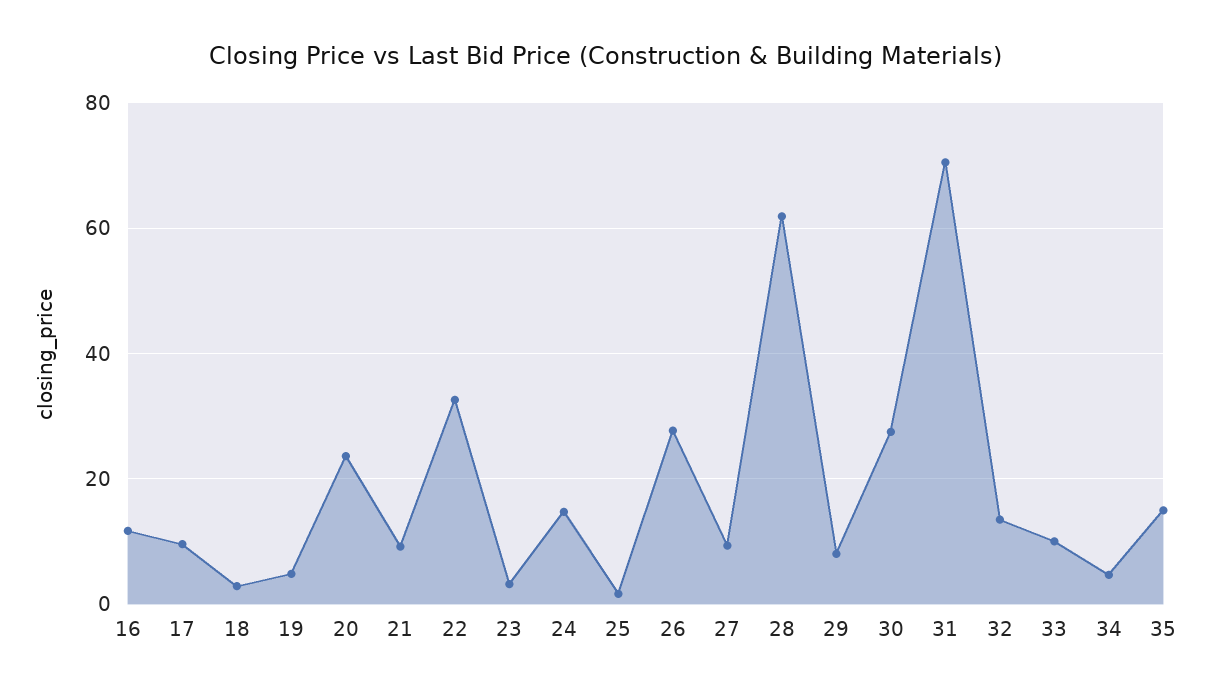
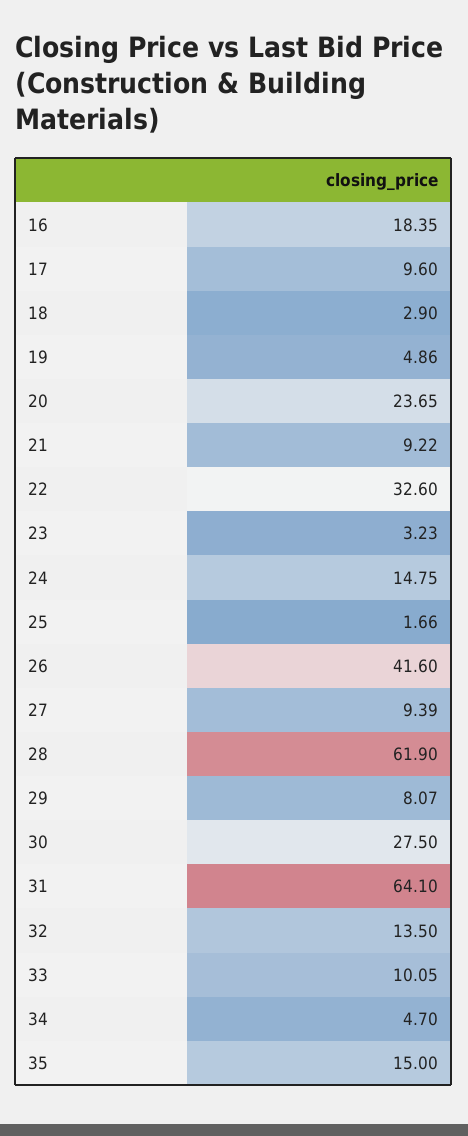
  {
-   "16": 12,
+   "16": 18.35,
    "17": 9.6,
    "18": 2.9,
    "19": 4.86,
    "20": 23.65,
    "21": 9.22,
    "22": 32.6,
    "23": 3.23,
    "24": 14.75,
    "25": 1.66,
-   "26": 28,
+   "26": 41.6,
    "27": 9.39,
    "28": 61.9,
    "29": 8.07,
    "30": 27.5,
-   "31": 70,
+   "31": 64.1,
    "32": 13.5,
    "33": 10.05,
    "34": 4.7,
    "35": 15
  }

